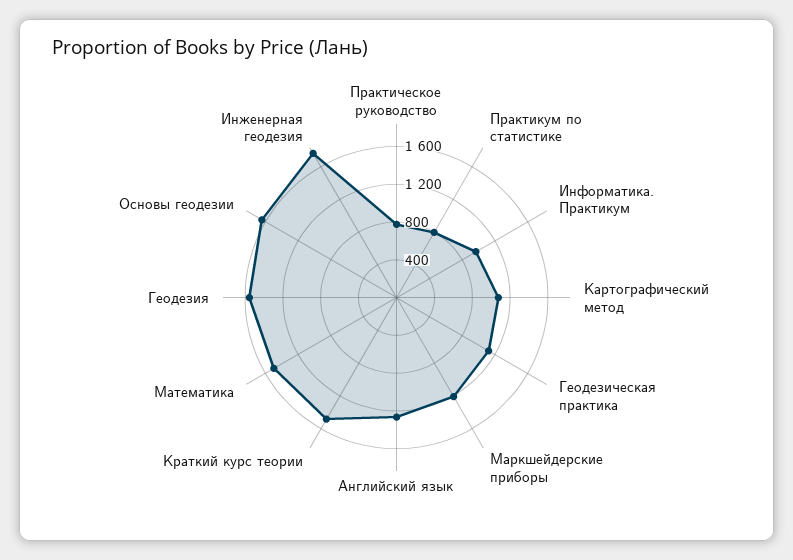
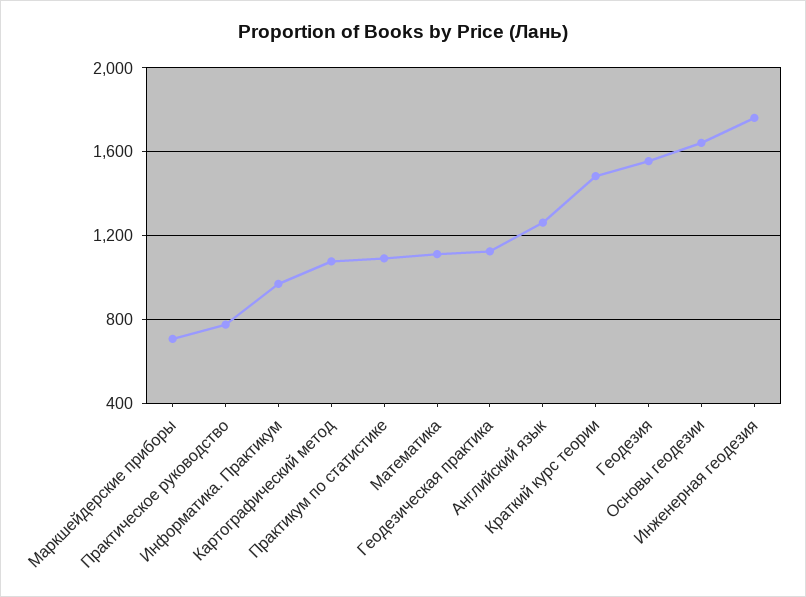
  {
    "Практическое руководство": 800,
-   "Практикум по статистике": 800,
+   "Практикум по статистике": 1100,
    "Информатика. Практикум": 950,
    "Картографический метод": 1100,
    "Геодезическая практика": 1150,
-   "Маркшейдерские приборы": 1200,
+   "Маркшейдерские приборы": 700,
    "Английский язык": 1250,
    "Краткий курс теории": 1500,
-   "Математика": 1500,
+   "Математика": 1100,
    "Геодезия": 1550,
    "Основы геодезии": 1650,
    "Инженерная геодезия": 1750
  }

